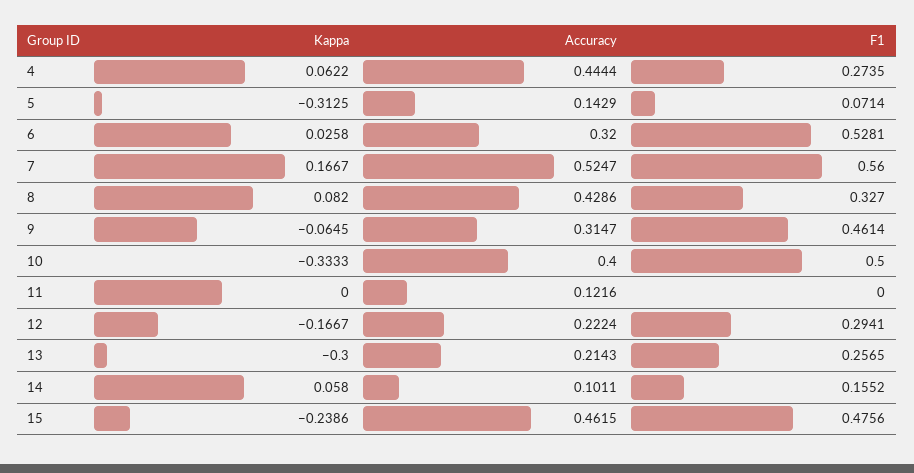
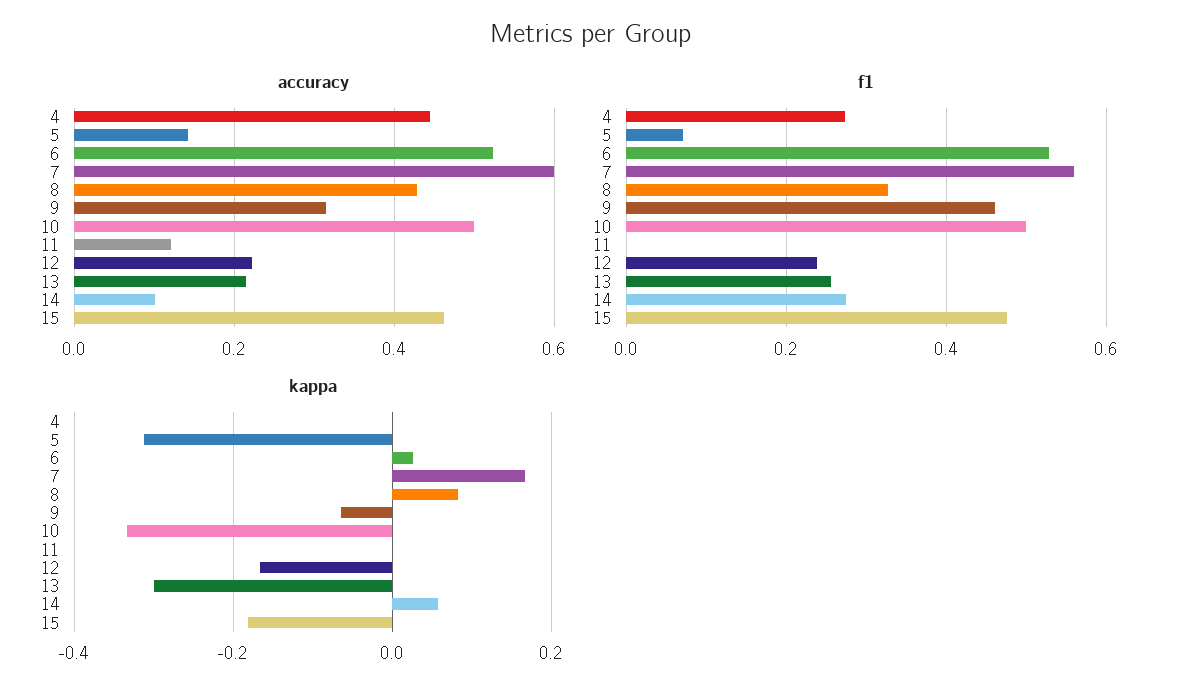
  {
    "Kappa": {
-     "4": 0.0622,
+     "4": 0,
      "5": -0.3125,
      "6": 0.0258,
      "7": 0.1667,
      "8": 0.082,
      "9": -0.0645,
      "10": -0.3333,
      "11": 0,
      "12": -0.1667,
      "13": -0.3,
      "14": 0.058,
-     "15": -0.2386
+     "15": -0.18
    },
    "Accuracy": {
      "4": 0.4444,
      "5": 0.1429,
-     "6": 0.32,
+     "6": 0.52,
-     "7": 0.5247,
+     "7": 0.6,
      "8": 0.4286,
      "9": 0.3147,
-     "10": 0.4,
+     "10": 0.5,
      "11": 0.1216,
      "12": 0.2224,
      "13": 0.2143,
      "14": 0.1011,
      "15": 0.4615
    },
    "F1": {
      "4": 0.2735,
      "5": 0.0714,
      "6": 0.5281,
      "7": 0.56,
      "8": 0.327,
      "9": 0.4614,
      "10": 0.5,
      "11": 0,
-     "12": 0.2941,
+     "12": 0.24,
      "13": 0.2565,
-     "14": 0.1552,
+     "14": 0.28,
      "15": 0.4756
    }
  }

